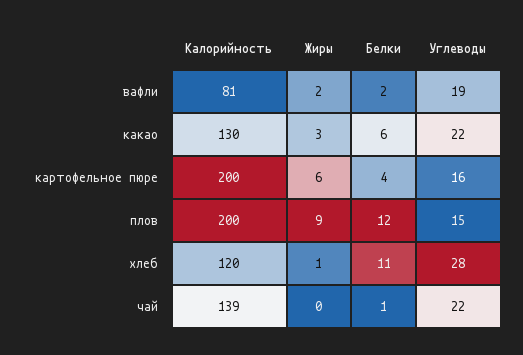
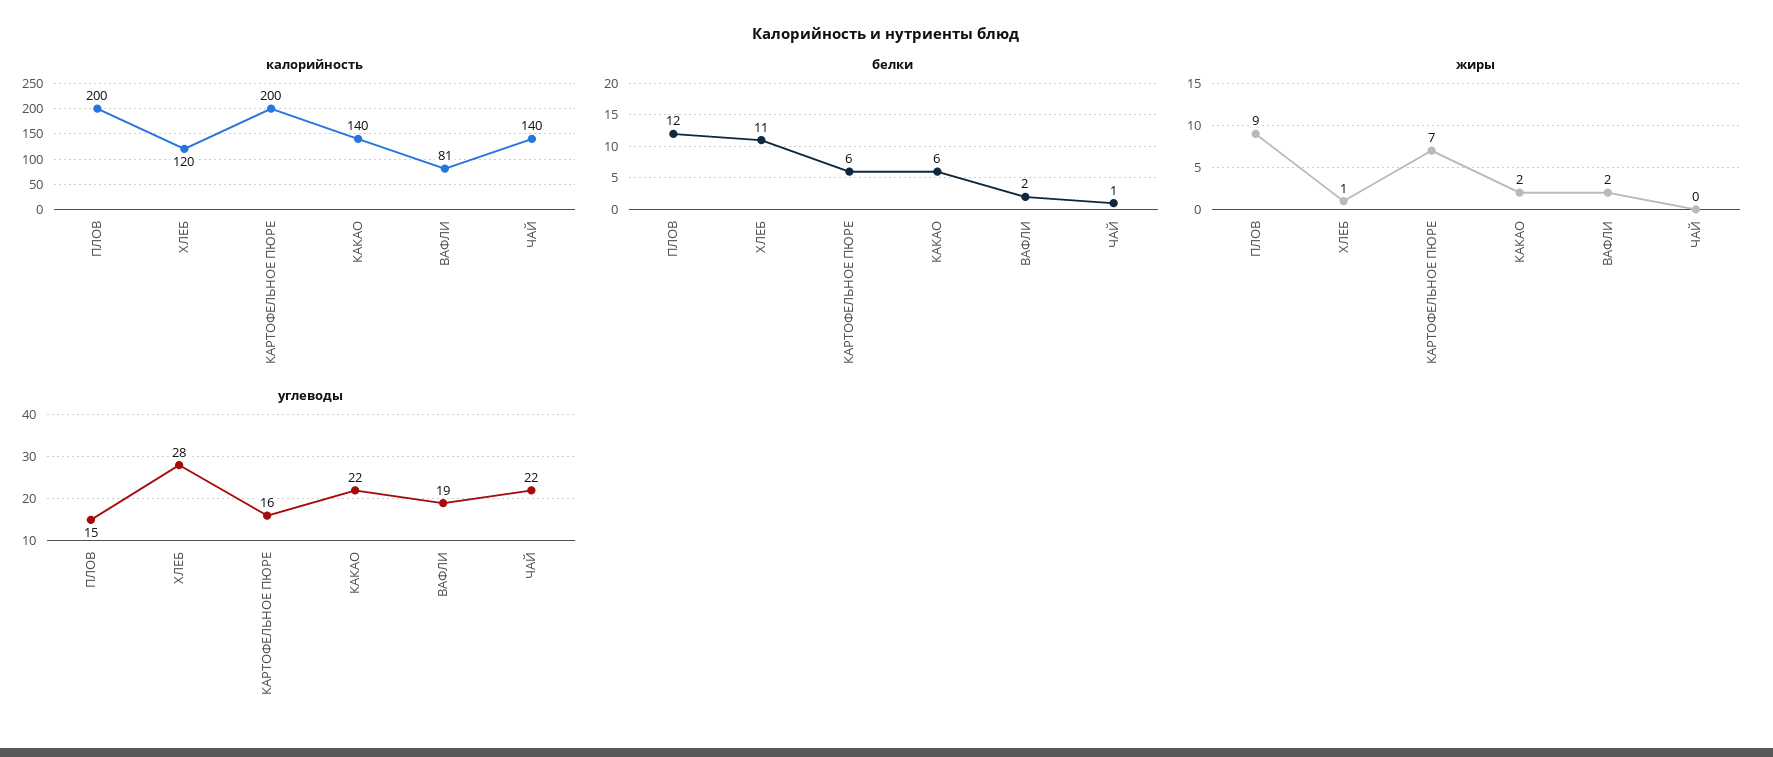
  {
    "Калорийность": {
      "вафли": 81,
-     "какао": 130,
+     "какао": 140,
      "картофельное пюре": 200,
      "плов": 200,
      "хлеб": 120,
-     "чай": 139
+     "чай": 140
    },
    "Жиры": {
      "вафли": 2,
-     "какао": 3,
+     "какао": 2,
-     "картофельное пюре": 6,
+     "картофельное пюре": 7,
      "плов": 9,
      "хлеб": 1,
      "чай": 0
    },
    "Белки": {
      "вафли": 2,
      "какао": 6,
-     "картофельное пюре": 4,
+     "картофельное пюре": 6,
      "плов": 12,
      "хлеб": 11,
      "чай": 1
    },
    "Углеводы": {
      "вафли": 19,
      "какао": 22,
      "картофельное пюре": 16,
      "плов": 15,
      "хлеб": 28,
      "чай": 22
    }
  }

